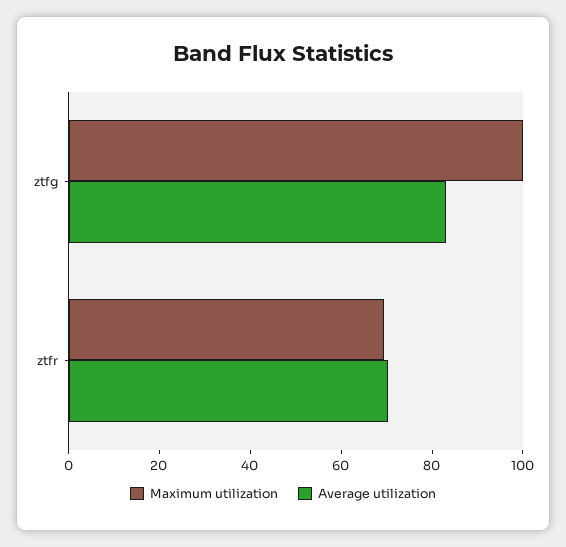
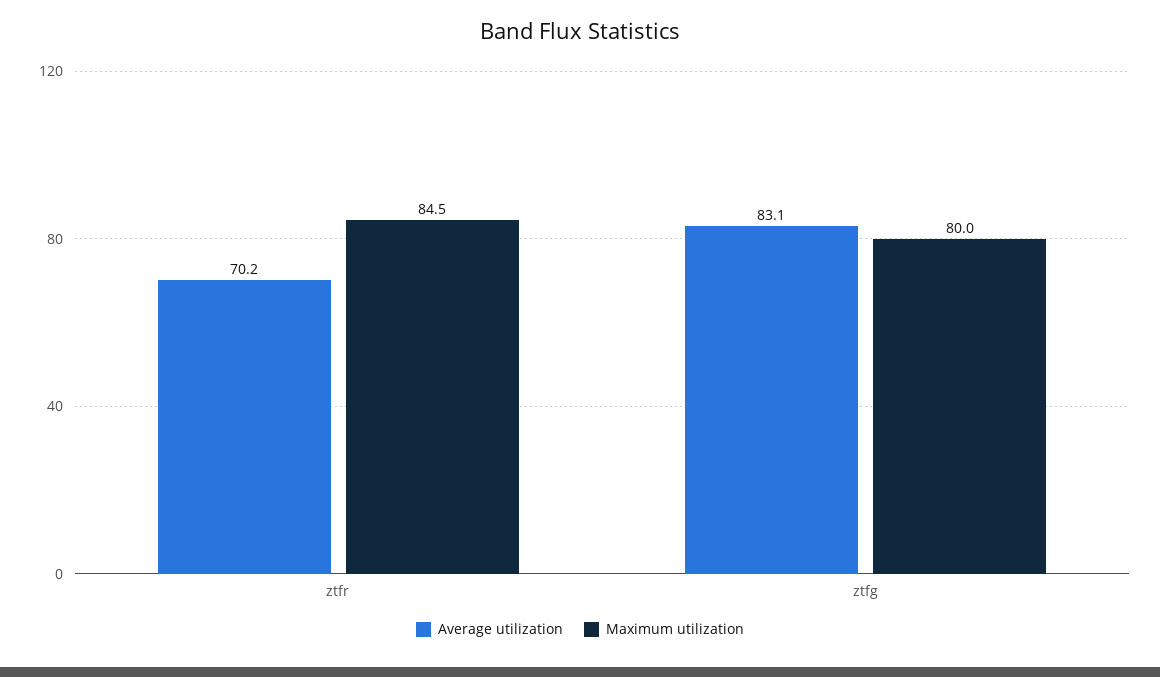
  {
    "Maximum utilization": {
-     "ztfg": 100,
+     "ztfg": 80,
-     "ztfr": 70
+     "ztfr": 84.5
    },
    "Average utilization": {
      "ztfg": 83.1,
      "ztfr": 70.2
    }
  }

